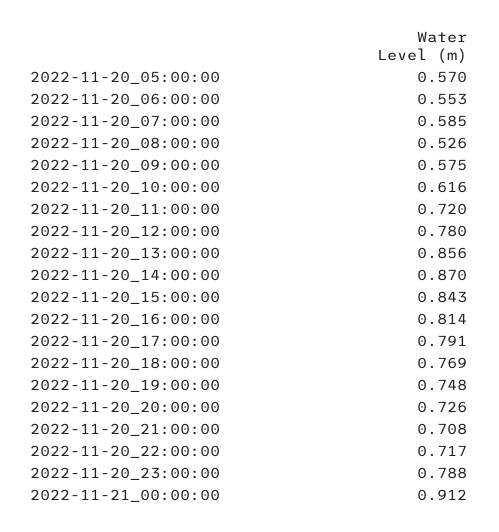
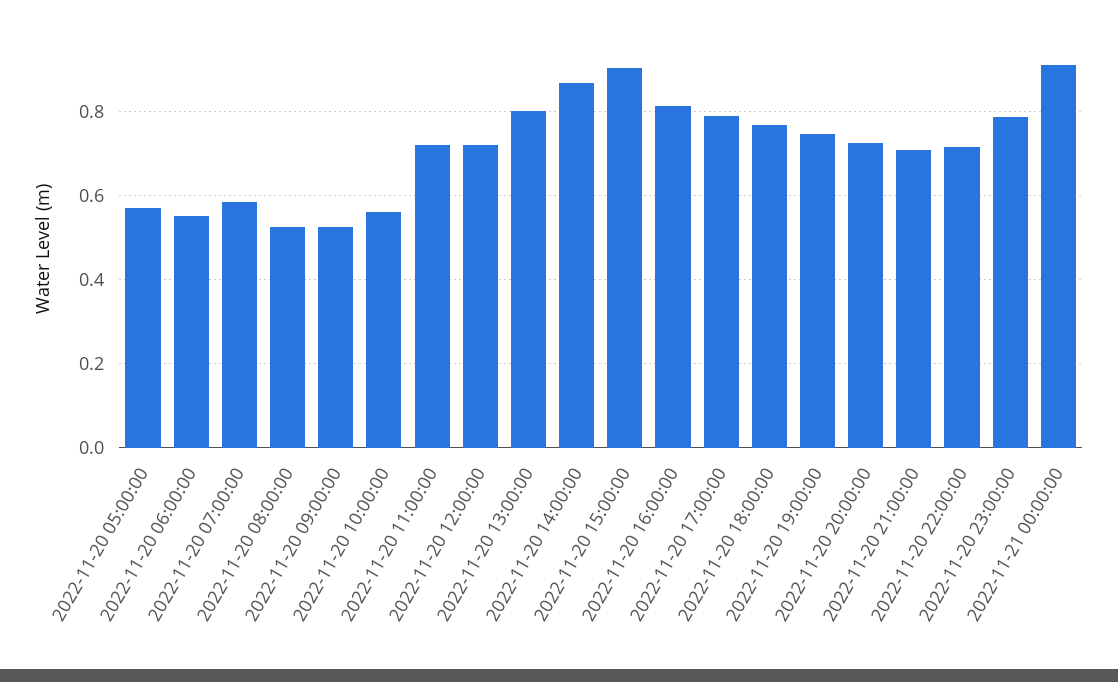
  {
    "2022-11-20_05:00:00": 0.57,
    "2022-11-20_06:00:00": 0.553,
    "2022-11-20_07:00:00": 0.585,
    "2022-11-20_08:00:00": 0.526,
-   "2022-11-20_09:00:00": 0.575,
+   "2022-11-20_09:00:00": 0.52,
-   "2022-11-20_10:00:00": 0.616,
+   "2022-11-20_10:00:00": 0.56,
    "2022-11-20_11:00:00": 0.72,
-   "2022-11-20_12:00:00": 0.78,
+   "2022-11-20_12:00:00": 0.72,
-   "2022-11-20_13:00:00": 0.856,
+   "2022-11-20_13:00:00": 0.8,
    "2022-11-20_14:00:00": 0.87,
-   "2022-11-20_15:00:00": 0.843,
+   "2022-11-20_15:00:00": 0.9,
    "2022-11-20_16:00:00": 0.814,
    "2022-11-20_17:00:00": 0.791,
    "2022-11-20_18:00:00": 0.769,
    "2022-11-20_19:00:00": 0.748,
    "2022-11-20_20:00:00": 0.726,
    "2022-11-20_21:00:00": 0.708,
    "2022-11-20_22:00:00": 0.717,
    "2022-11-20_23:00:00": 0.788,
    "2022-11-21_00:00:00": 0.912
  }

